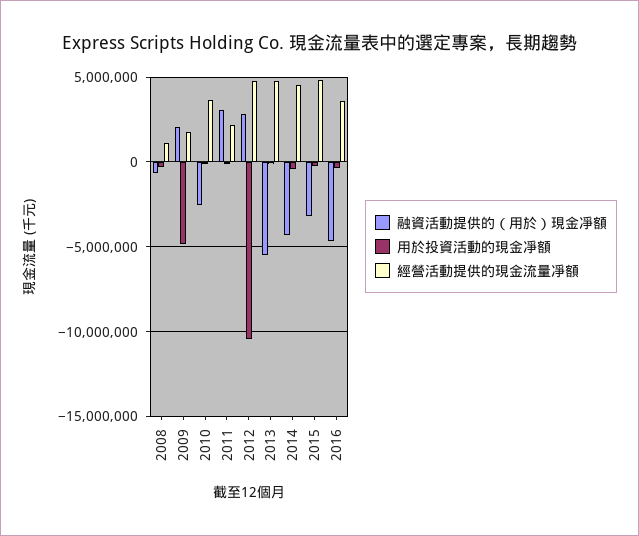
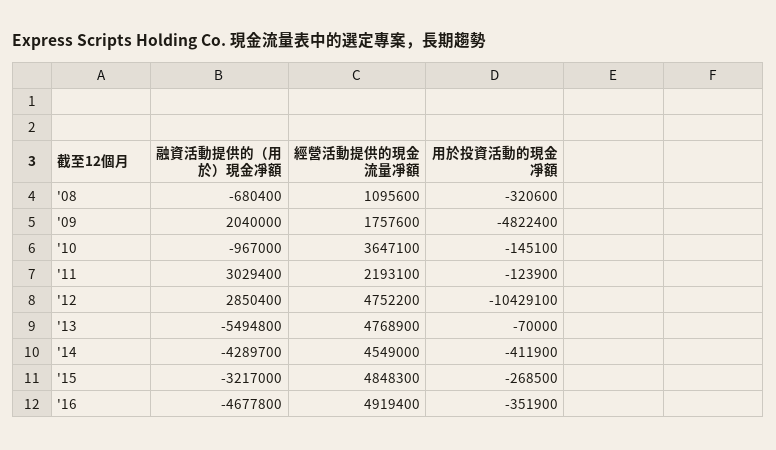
  {
    "融資活動提供的（用於）現金凈額": {
      "2008": -680400,
      "2009": 2040000,
-     "2010": -2500000,
+     "2010": -967000,
      "2011": 3029400,
      "2012": 2850400,
      "2013": -5494800,
      "2014": -4289700,
      "2015": -3217000,
      "2016": -4677800
    },
    "用於投資活動的現金凈額": {
      "2008": -320600,
      "2009": -4822400,
      "2010": -145100,
      "2011": -123900,
      "2012": -10429100,
      "2013": -70000,
      "2014": -411900,
      "2015": -268500,
      "2016": -351900
    },
    "經營活動提供的現金流量凈額": {
      "2008": 1095600,
      "2009": 1757600,
      "2010": 3647100,
      "2011": 2193100,
      "2012": 4752200,
      "2013": 4768900,
      "2014": 4549000,
      "2015": 4848300,
-     "2016": 3500000
+     "2016": 4919400
    }
  }

